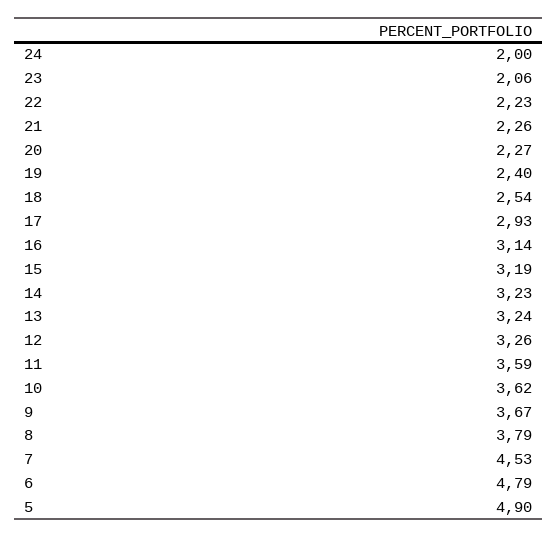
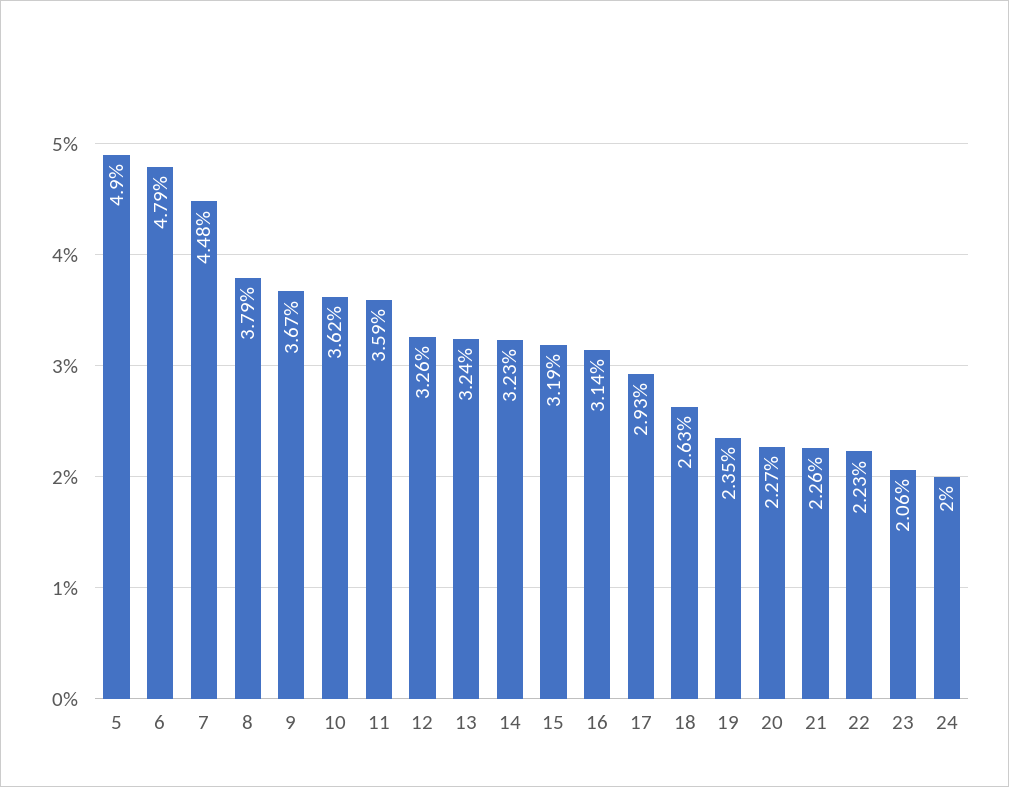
  {
    "24": 2,
    "23": 2.06,
    "22": 2.23,
    "21": 2.26,
    "20": 2.27,
-   "19": 2.4,
+   "19": 2.35,
-   "18": 2.54,
+   "18": 2.63,
    "17": 2.93,
    "16": 3.14,
    "15": 3.19,
    "14": 3.23,
    "13": 3.24,
    "12": 3.26,
    "11": 3.59,
    "10": 3.62,
    "9": 3.67,
    "8": 3.79,
-   "7": 4.53,
+   "7": 4.48,
    "6": 4.79,
    "5": 4.9
  }

